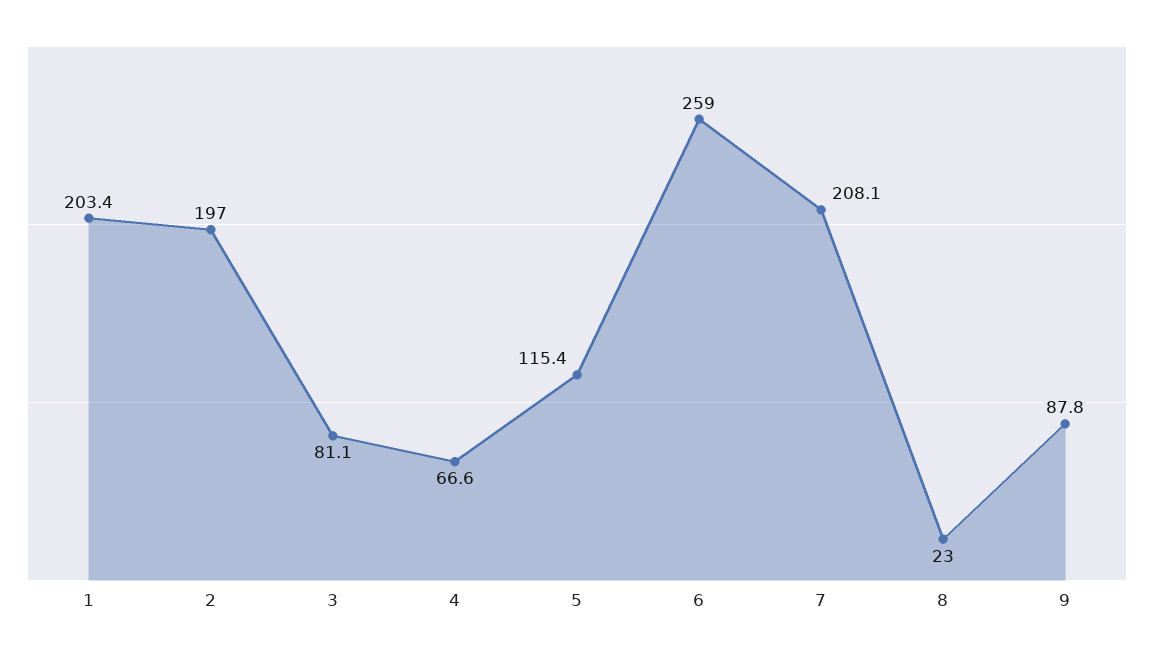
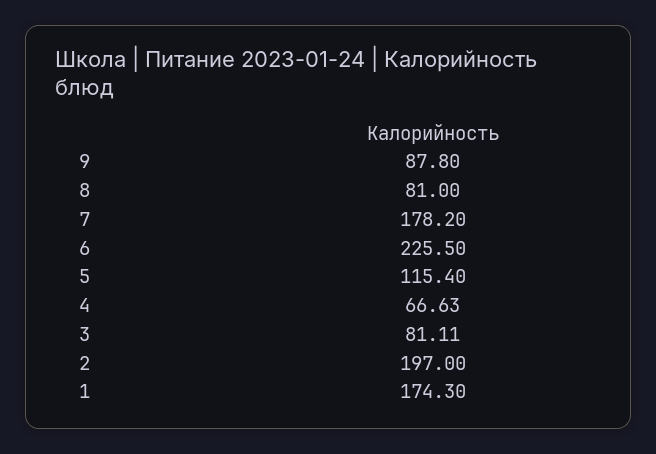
  {
-   "1": 203.4,
+   "1": 174.3,
    "2": 197,
    "3": 81.11,
    "4": 66.63,
    "5": 115.4,
-   "6": 259,
+   "6": 225.5,
-   "7": 208.1,
+   "7": 178.2,
-   "8": 23,
+   "8": 81,
    "9": 87.8
  }

